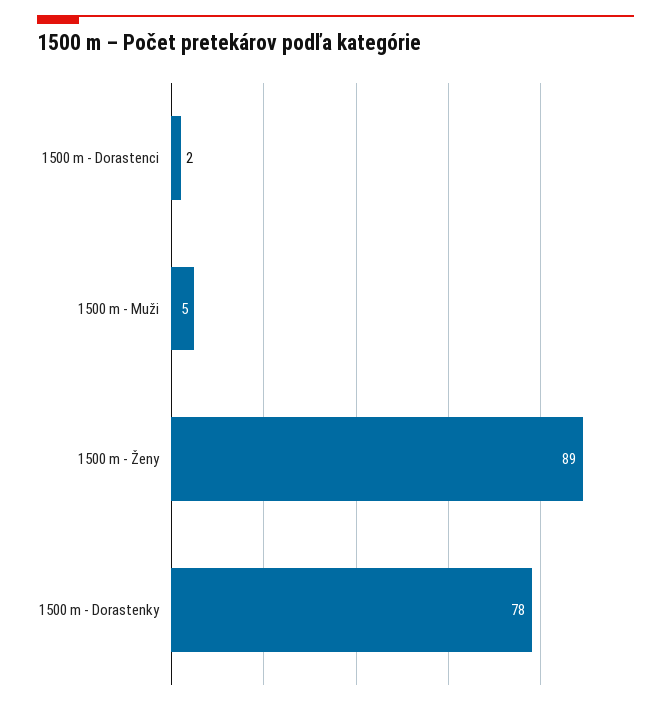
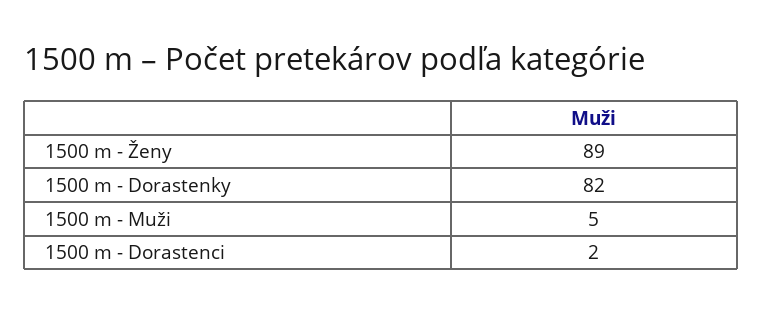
  {
    "1500 m - Dorastenci": 2,
    "1500 m - Muži": 5,
    "1500 m - Ženy": 89,
-   "1500 m - Dorastenky": 78
+   "1500 m - Dorastenky": 82
  }

